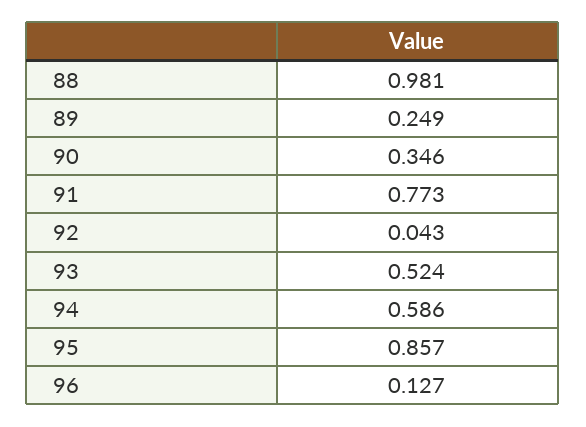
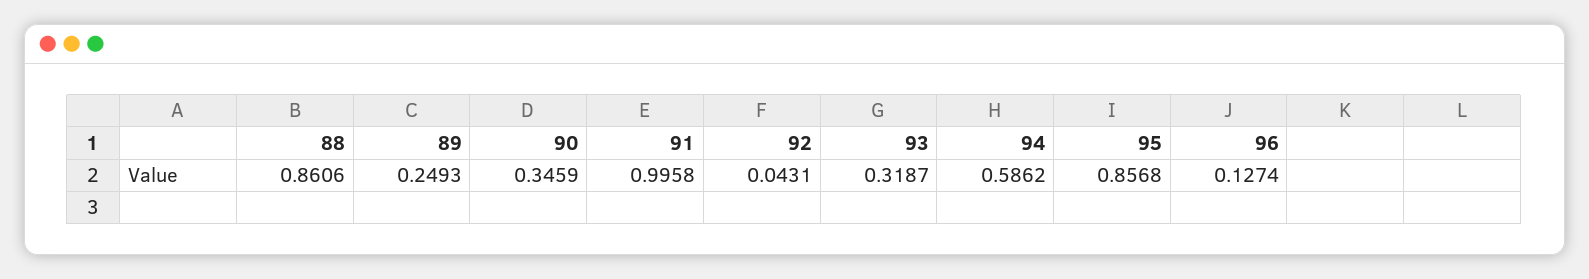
  {
-   "88": 0.981,
+   "88": 0.8606,
    "89": 0.2493,
    "90": 0.3459,
-   "91": 0.773,
+   "91": 0.9958,
    "92": 0.0431,
-   "93": 0.524,
+   "93": 0.3187,
    "94": 0.5862,
    "95": 0.8568,
    "96": 0.1274
  }

